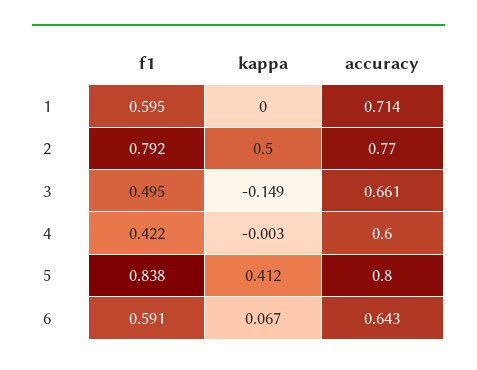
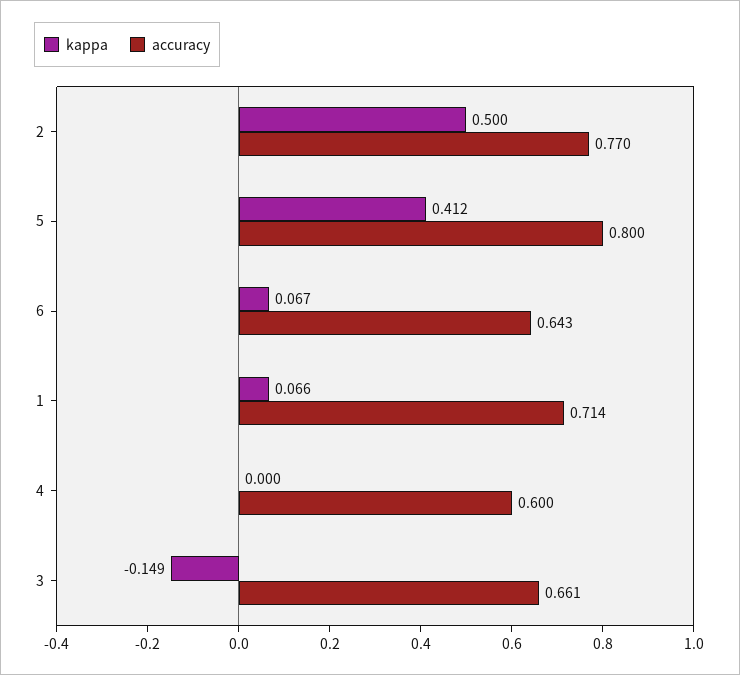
  {
-   "f1": {
-     "1": 0.595,
-     "2": 0.792,
-     "3": 0.495,
-     "4": 0.422,
-     "5": 0.838,
-     "6": 0.591
-   },
    "kappa": {
-     "1": 0,
+     "1": 0.066,
      "2": 0.5,
      "3": -0.149,
-     "4": -0.003,
+     "4": 0,
      "5": 0.412,
      "6": 0.067
    },
    "accuracy": {
      "1": 0.714,
      "2": 0.77,
      "3": 0.661,
      "4": 0.6,
      "5": 0.8,
      "6": 0.643
    }
  }

